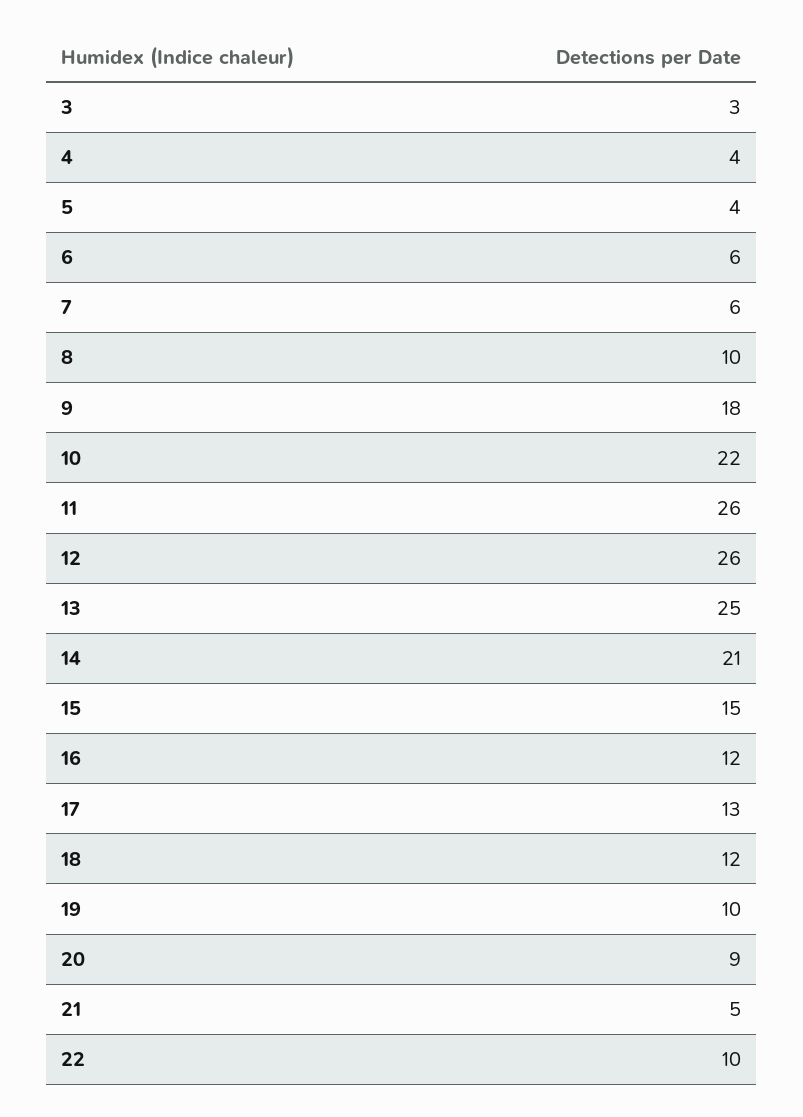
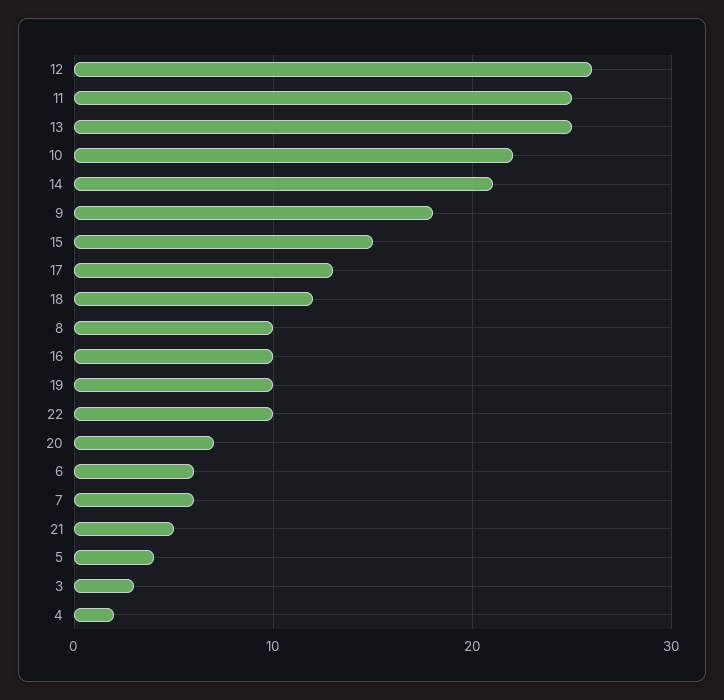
  {
    "3": 3,
-   "4": 4,
+   "4": 2,
    "5": 4,
    "6": 6,
    "7": 6,
    "8": 10,
    "9": 18,
    "10": 22,
-   "11": 26,
+   "11": 25,
    "12": 26,
    "13": 25,
    "14": 21,
    "15": 15,
-   "16": 12,
+   "16": 10,
    "17": 13,
    "18": 12,
    "19": 10,
-   "20": 9,
+   "20": 7,
    "21": 5,
    "22": 10
  }

